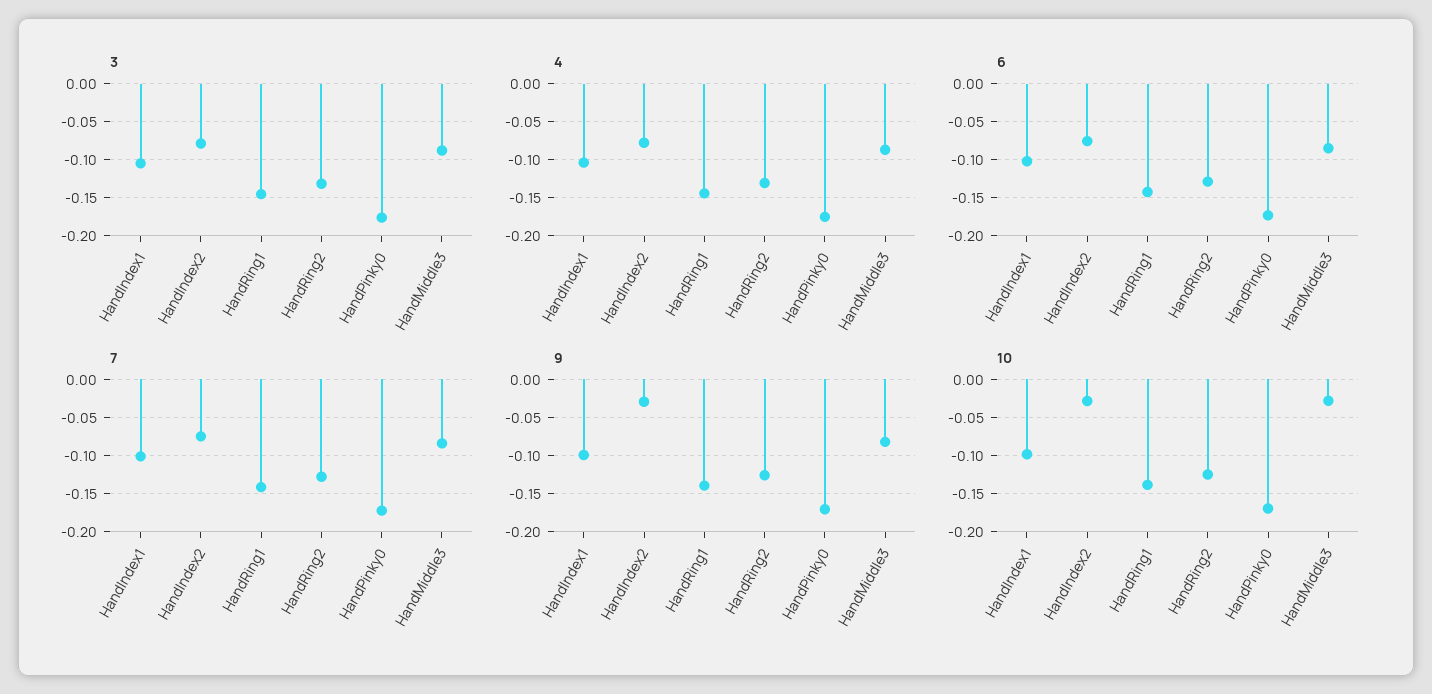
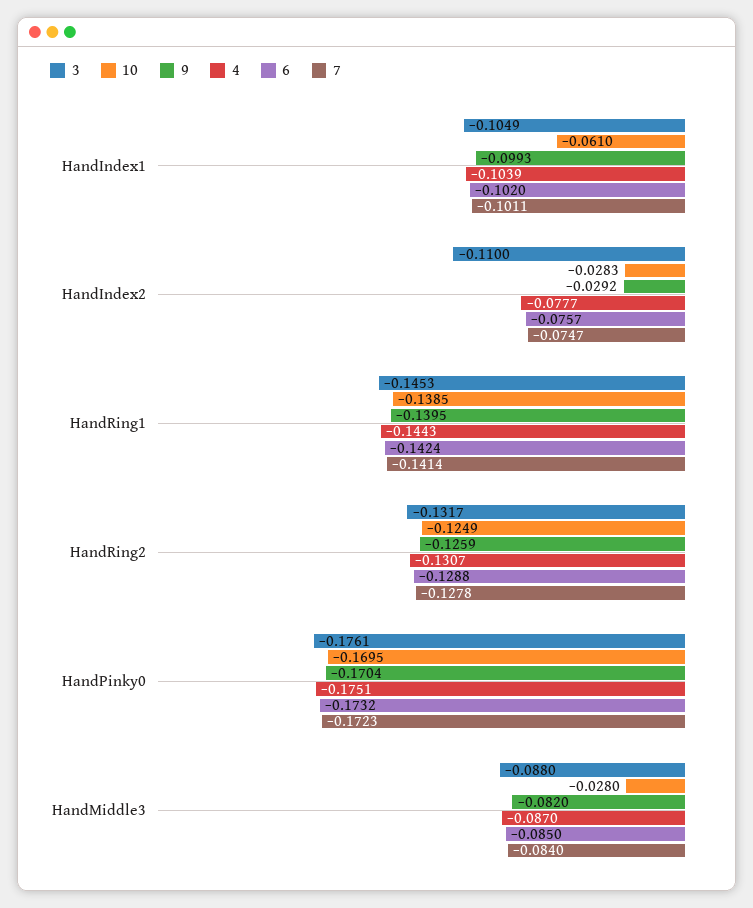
  {
    "3": {
      "HandIndex1": -0.1049,
-     "HandIndex2": -0.08,
+     "HandIndex2": -0.11,
      "HandRing1": -0.1453,
      "HandRing2": -0.1317,
      "HandPinky0": -0.1761,
      "HandMiddle3": -0.088
    },
    "4": {
      "HandIndex1": -0.1039,
      "HandIndex2": -0.0777,
      "HandRing1": -0.1443,
      "HandRing2": -0.1307,
      "HandPinky0": -0.1751,
      "HandMiddle3": -0.087
    },
    "6": {
      "HandIndex1": -0.102,
      "HandIndex2": -0.0757,
      "HandRing1": -0.1424,
      "HandRing2": -0.1288,
      "HandPinky0": -0.1732,
      "HandMiddle3": -0.085
    },
    "7": {
      "HandIndex1": -0.1011,
      "HandIndex2": -0.0747,
      "HandRing1": -0.1414,
      "HandRing2": -0.1278,
      "HandPinky0": -0.1723,
      "HandMiddle3": -0.084
    },
    "9": {
      "HandIndex1": -0.0993,
      "HandIndex2": -0.0292,
      "HandRing1": -0.1395,
      "HandRing2": -0.1259,
      "HandPinky0": -0.1704,
      "HandMiddle3": -0.082
    },
    "10": {
-     "HandIndex1": -0.1,
+     "HandIndex1": -0.061,
      "HandIndex2": -0.0283,
      "HandRing1": -0.1385,
      "HandRing2": -0.1249,
      "HandPinky0": -0.1695,
      "HandMiddle3": -0.028
    }
  }

